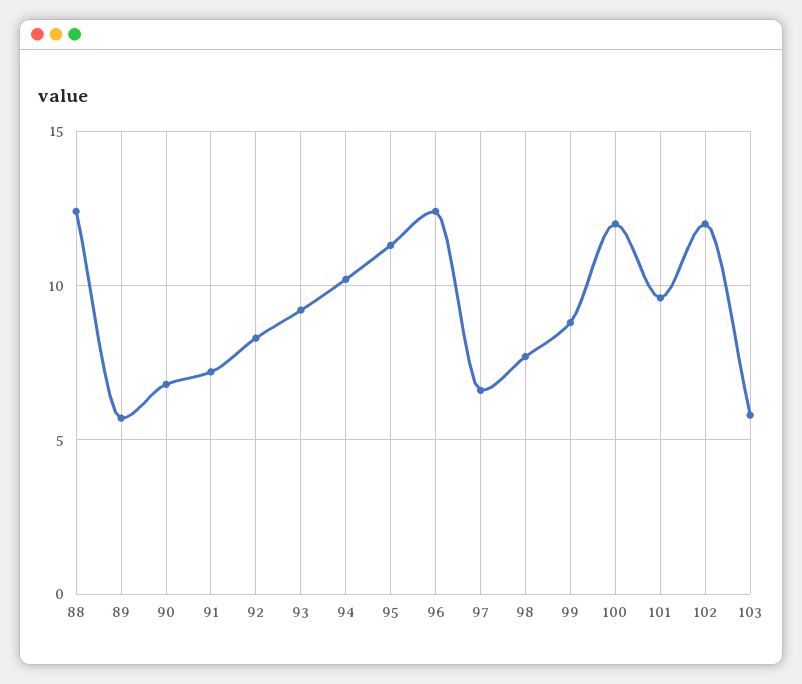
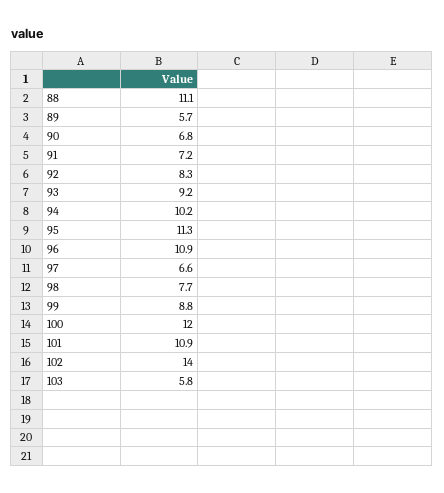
  {
-   "88": 12.5,
+   "88": 11.1,
    "89": 5.7,
    "90": 6.8,
    "91": 7.2,
    "92": 8.3,
    "93": 9.2,
    "94": 10.2,
    "95": 11.3,
-   "96": 12.5,
+   "96": 10.9,
    "97": 6.6,
    "98": 7.7,
    "99": 8.8,
    "100": 12,
-   "101": 9.5,
+   "101": 10.9,
-   "102": 12,
+   "102": 14,
    "103": 5.8
  }

